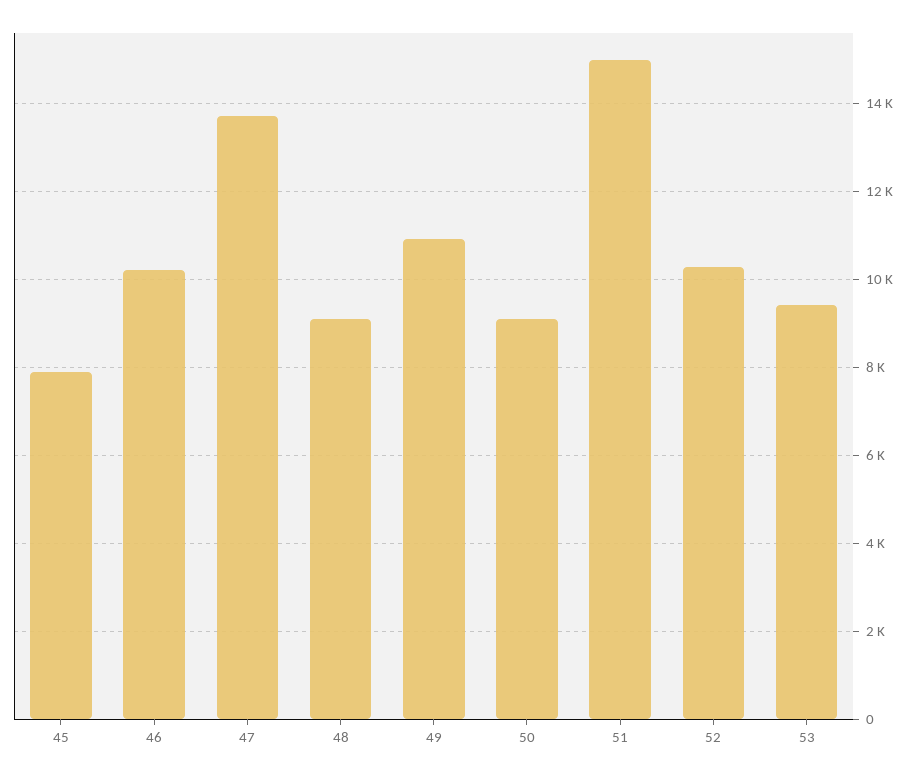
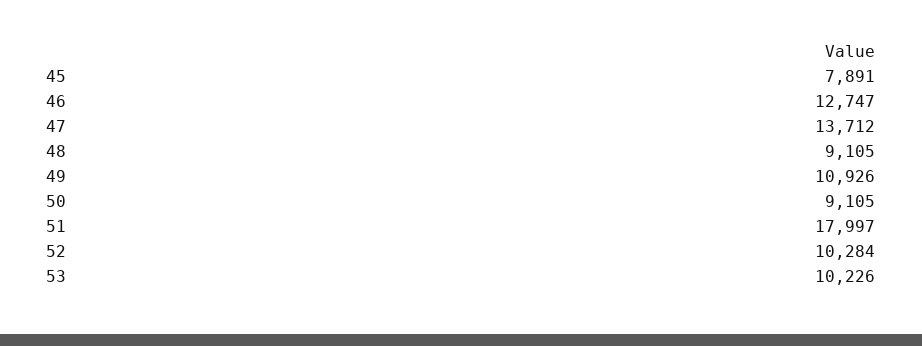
  {
    "45": 7891,
-   "46": 10200,
+   "46": 12747,
    "47": 13712,
    "48": 9105,
    "49": 10926,
    "50": 9105,
-   "51": 15000,
+   "51": 17997,
    "52": 10284,
-   "53": 9400
+   "53": 10226
  }

